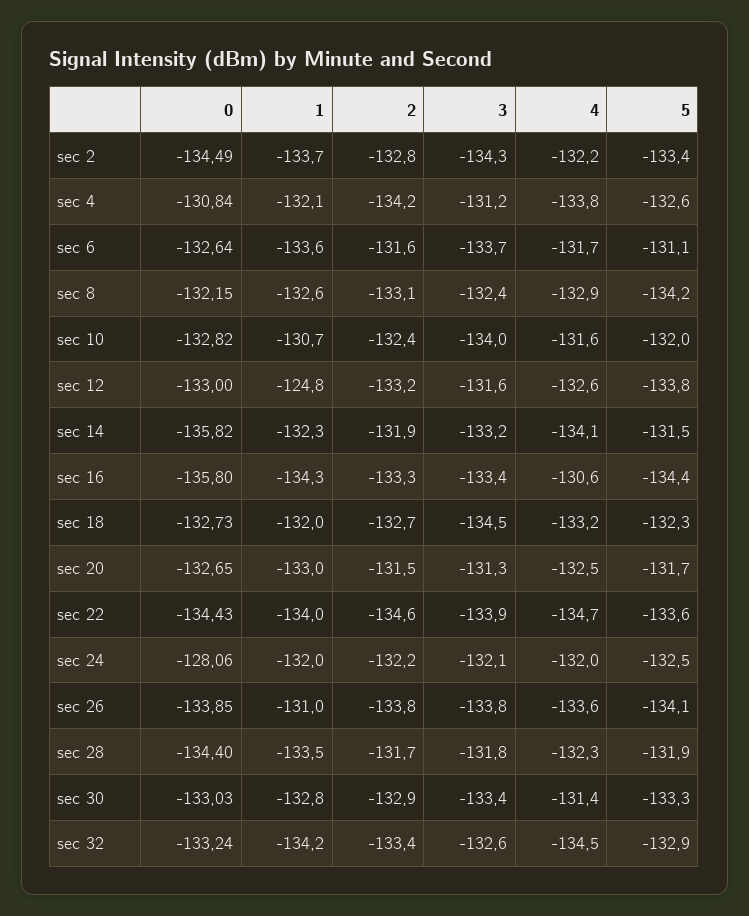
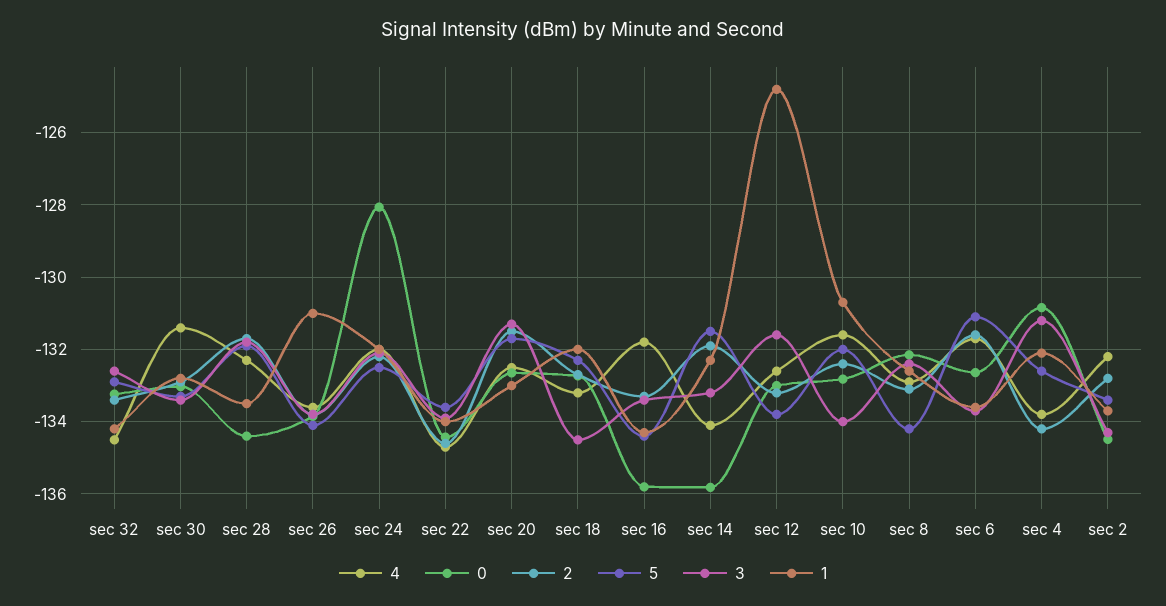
  {
    "0": {
      "sec 2": -134.49,
      "sec 4": -130.84,
      "sec 6": -132.64,
      "sec 8": -132.15,
      "sec 10": -132.82,
      "sec 12": -133,
      "sec 14": -135.82,
      "sec 16": -135.8,
      "sec 18": -132.73,
      "sec 20": -132.65,
      "sec 22": -134.43,
      "sec 24": -128.06,
      "sec 26": -133.85,
      "sec 28": -134.4,
      "sec 30": -133.03,
      "sec 32": -133.24
    },
    "1": {
      "sec 2": -133.7,
      "sec 4": -132.1,
      "sec 6": -133.6,
      "sec 8": -132.6,
      "sec 10": -130.7,
      "sec 12": -124.8,
      "sec 14": -132.3,
      "sec 16": -134.3,
      "sec 18": -132,
      "sec 20": -133,
      "sec 22": -134,
      "sec 24": -132,
      "sec 26": -131,
      "sec 28": -133.5,
      "sec 30": -132.8,
      "sec 32": -134.2
    },
    "2": {
      "sec 2": -132.8,
      "sec 4": -134.2,
      "sec 6": -131.6,
      "sec 8": -133.1,
      "sec 10": -132.4,
      "sec 12": -133.2,
      "sec 14": -131.9,
      "sec 16": -133.3,
      "sec 18": -132.7,
      "sec 20": -131.5,
      "sec 22": -134.6,
      "sec 24": -132.2,
      "sec 26": -133.8,
      "sec 28": -131.7,
      "sec 30": -132.9,
      "sec 32": -133.4
    },
    "3": {
      "sec 2": -134.3,
      "sec 4": -131.2,
      "sec 6": -133.7,
      "sec 8": -132.4,
      "sec 10": -134,
      "sec 12": -131.6,
      "sec 14": -133.2,
      "sec 16": -133.4,
      "sec 18": -134.5,
      "sec 20": -131.3,
      "sec 22": -133.9,
      "sec 24": -132.1,
      "sec 26": -133.8,
      "sec 28": -131.8,
      "sec 30": -133.4,
      "sec 32": -132.6
    },
    "4": {
      "sec 2": -132.2,
      "sec 4": -133.8,
      "sec 6": -131.7,
      "sec 8": -132.9,
      "sec 10": -131.6,
      "sec 12": -132.6,
      "sec 14": -134.1,
-     "sec 16": -130.6,
+     "sec 16": -131.8,
      "sec 18": -133.2,
      "sec 20": -132.5,
      "sec 22": -134.7,
      "sec 24": -132,
      "sec 26": -133.6,
      "sec 28": -132.3,
      "sec 30": -131.4,
      "sec 32": -134.5
    },
    "5": {
      "sec 2": -133.4,
      "sec 4": -132.6,
      "sec 6": -131.1,
      "sec 8": -134.2,
      "sec 10": -132,
      "sec 12": -133.8,
      "sec 14": -131.5,
      "sec 16": -134.4,
      "sec 18": -132.3,
      "sec 20": -131.7,
      "sec 22": -133.6,
      "sec 24": -132.5,
      "sec 26": -134.1,
      "sec 28": -131.9,
      "sec 30": -133.3,
      "sec 32": -132.9
    }
  }

